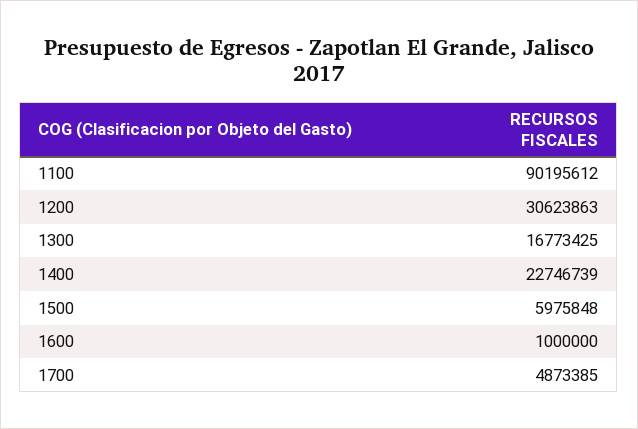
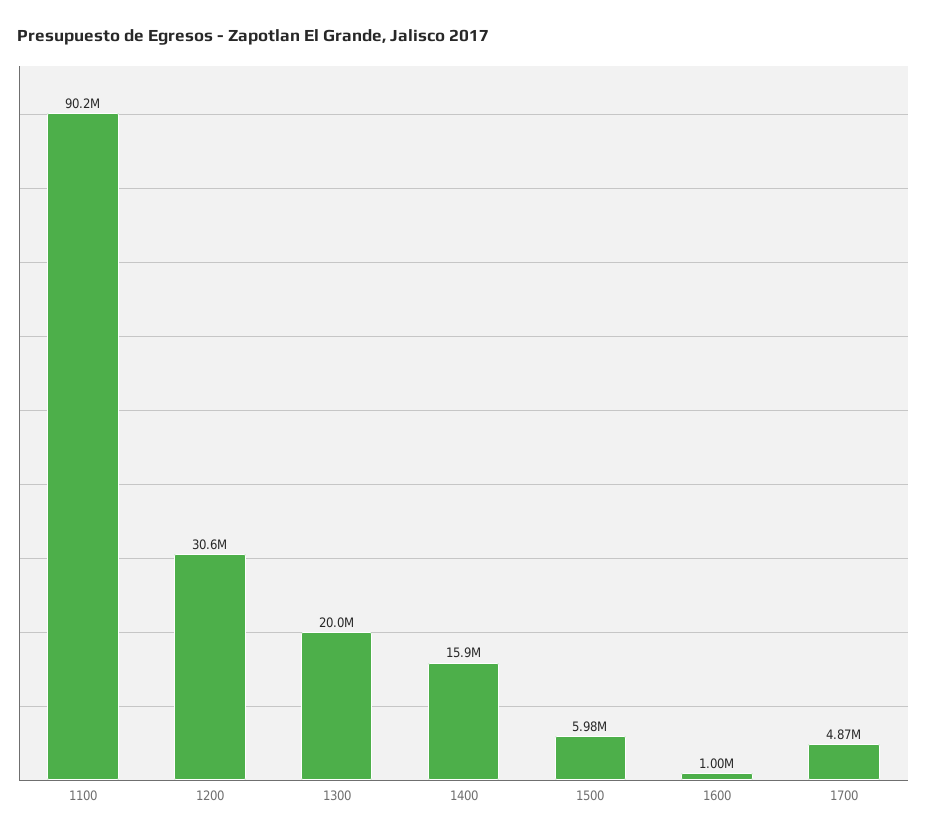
  {
    "1100": 90195612,
    "1200": 30623863,
-   "1300": 16773425,
+   "1300": 20000000,
-   "1400": 22746739,
+   "1400": 15900000,
    "1500": 5975848,
    "1600": 1000000,
    "1700": 4873385
  }

